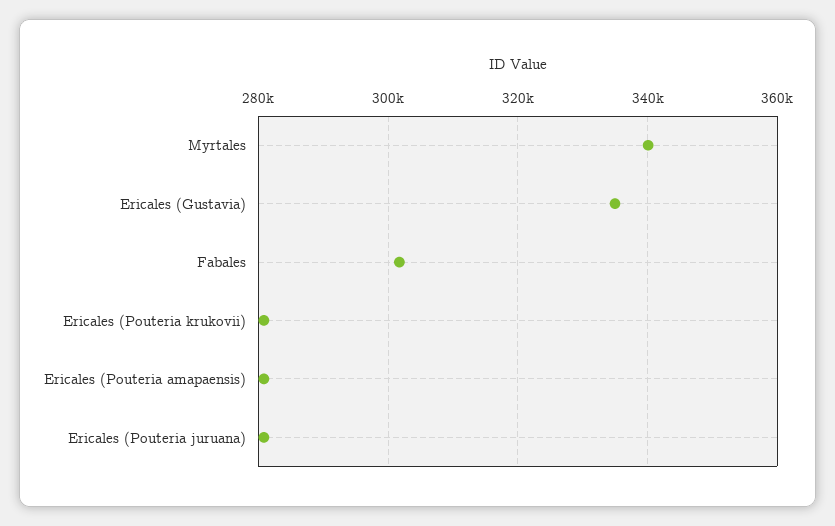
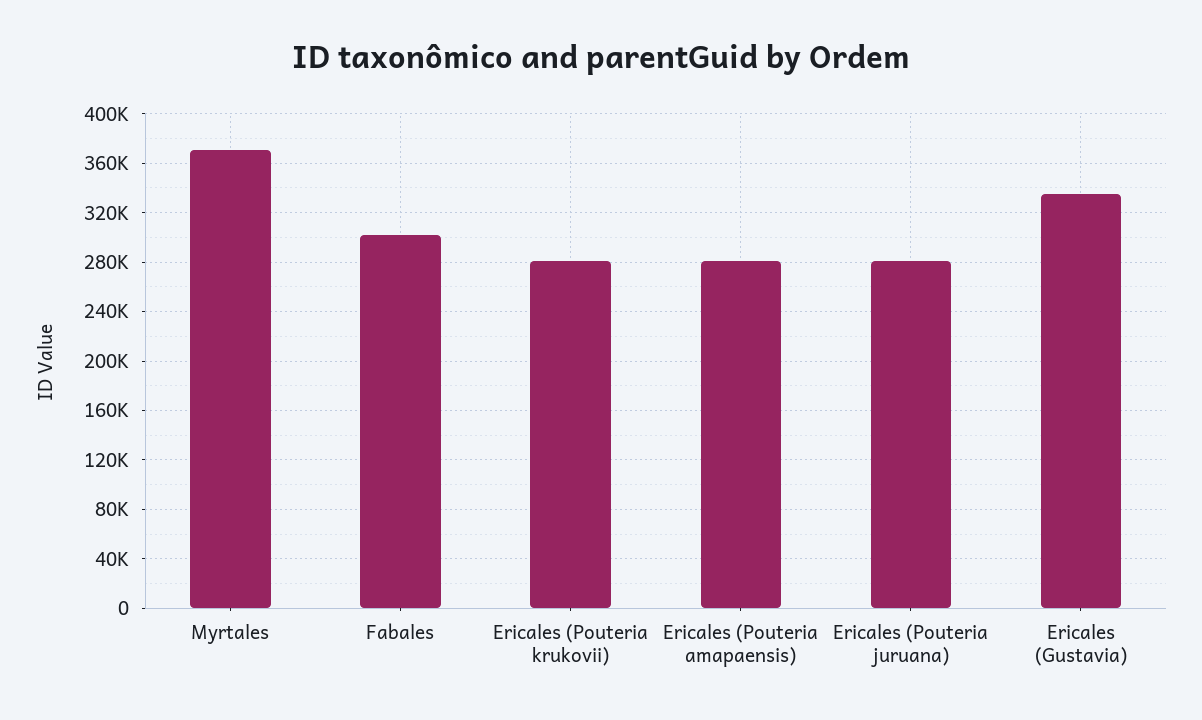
  {
-   "Myrtales": 340000,
+   "Myrtales": 370000,
    "Ericales (Gustavia)": 334000,
    "Fabales": 302000,
    "Ericales (Pouteria krukovii)": 280000,
    "Ericales (Pouteria amapaensis)": 280000,
    "Ericales (Pouteria juruana)": 280000
  }

